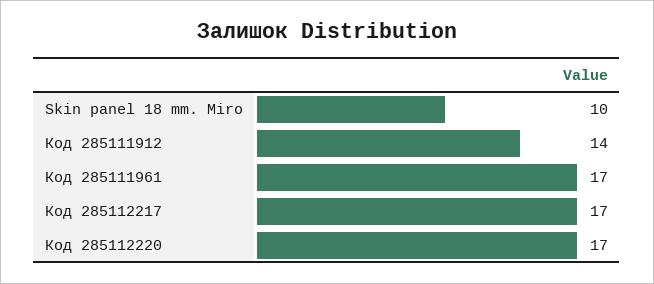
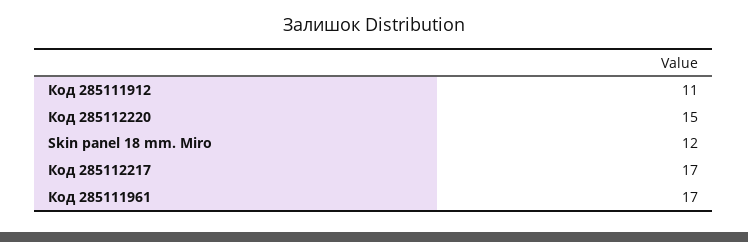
  {
-   "Skin panel 18 mm. Miro": 10,
+   "Skin panel 18 mm. Miro": 12,
-   "Код 285111912": 14,
+   "Код 285111912": 11,
    "Код 285111961": 17,
    "Код 285112217": 17,
-   "Код 285112220": 17
+   "Код 285112220": 15
  }

